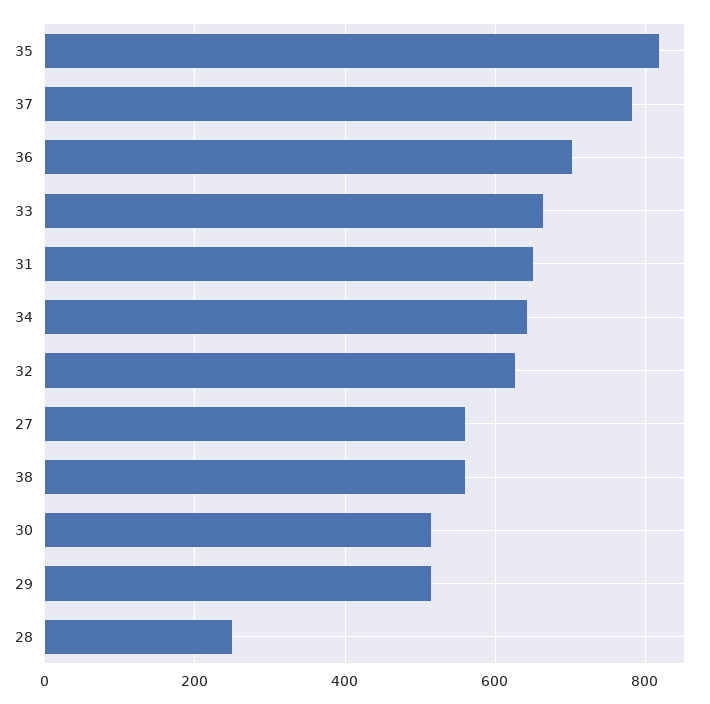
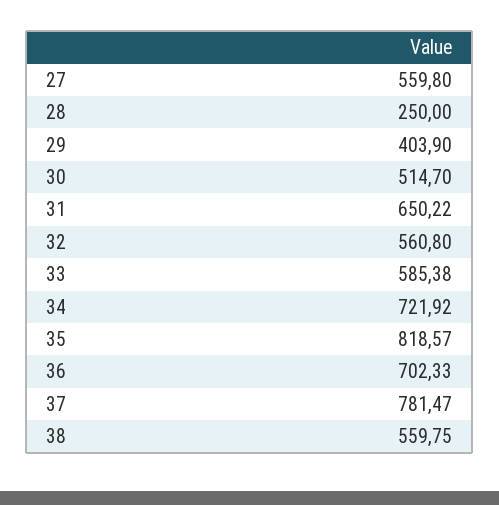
  {
    "35": 818.57,
    "37": 781.47,
    "36": 702.33,
-   "33": 660,
+   "33": 585.38,
    "31": 650.22,
-   "34": 640,
+   "34": 721.92,
-   "32": 620,
+   "32": 560.8,
    "27": 559.8,
    "38": 559.75,
    "30": 514.7,
-   "29": 520,
+   "29": 403.9,
    "28": 250
  }

